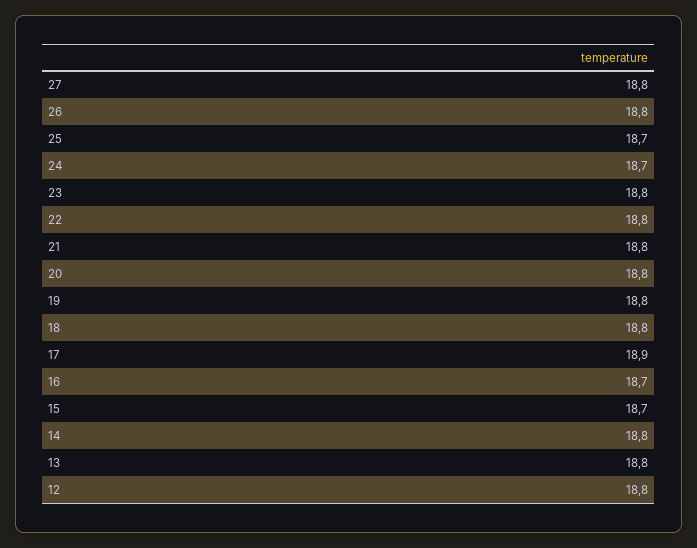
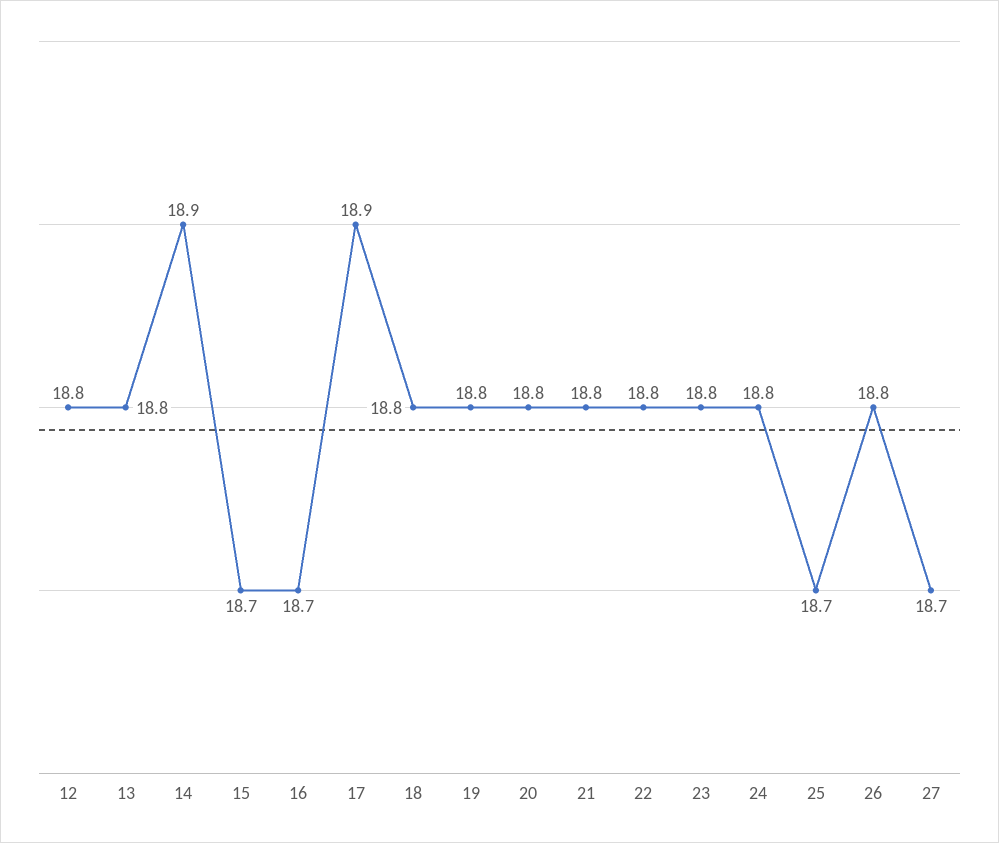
  {
-   "27": 18.8,
+   "27": 18.7,
    "26": 18.8,
    "25": 18.7,
-   "24": 18.7,
+   "24": 18.8,
    "23": 18.8,
    "22": 18.8,
    "21": 18.8,
    "20": 18.8,
    "19": 18.8,
    "18": 18.8,
    "17": 18.9,
    "16": 18.7,
    "15": 18.7,
-   "14": 18.8,
+   "14": 18.9,
    "13": 18.8,
    "12": 18.8
  }

